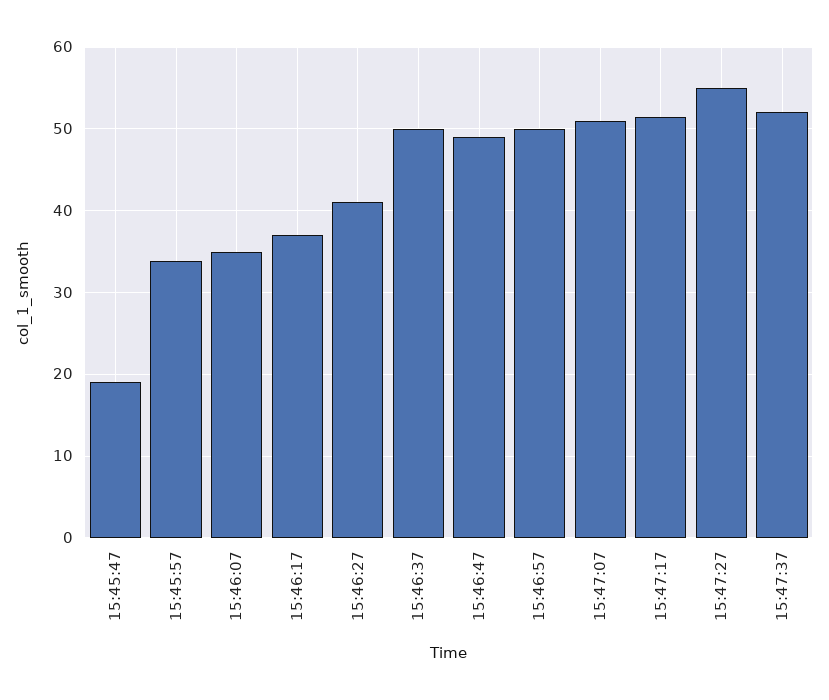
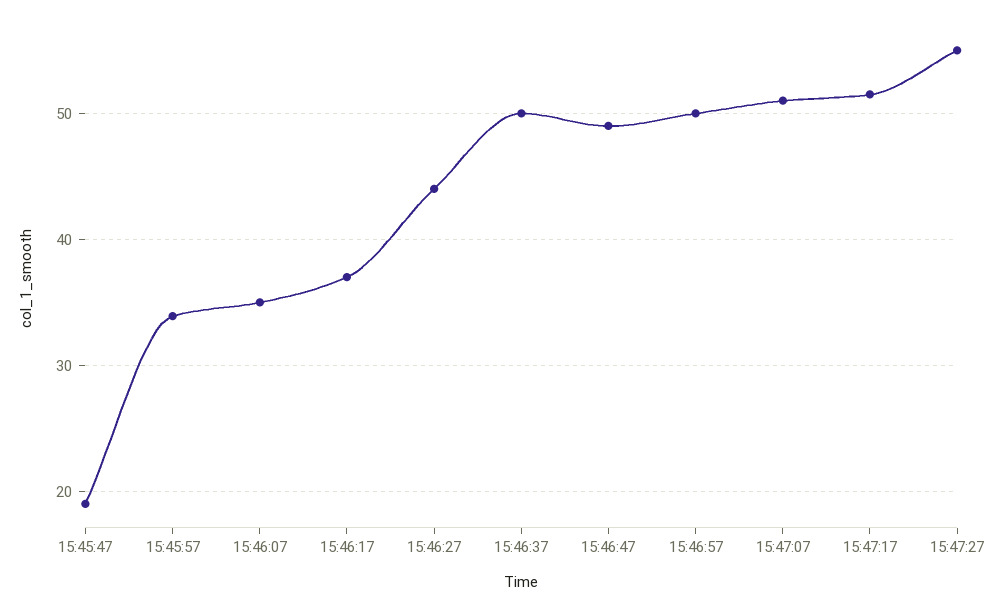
  {
    "15:45:47": 19,
    "15:45:57": 34,
    "15:46:07": 35,
    "15:46:17": 37,
-   "15:46:27": 41,
+   "15:46:27": 44,
    "15:46:37": 50,
    "15:46:47": 49,
    "15:46:57": 50,
    "15:47:07": 51,
    "15:47:17": 52,
-   "15:47:27": 55,
+   "15:47:27": 55
-   "15:47:37": 52
  }

